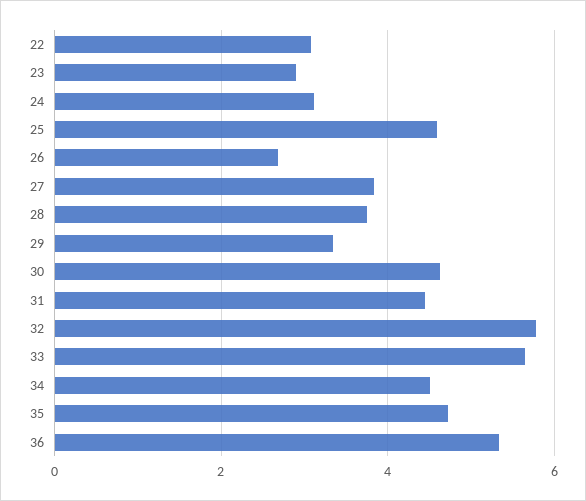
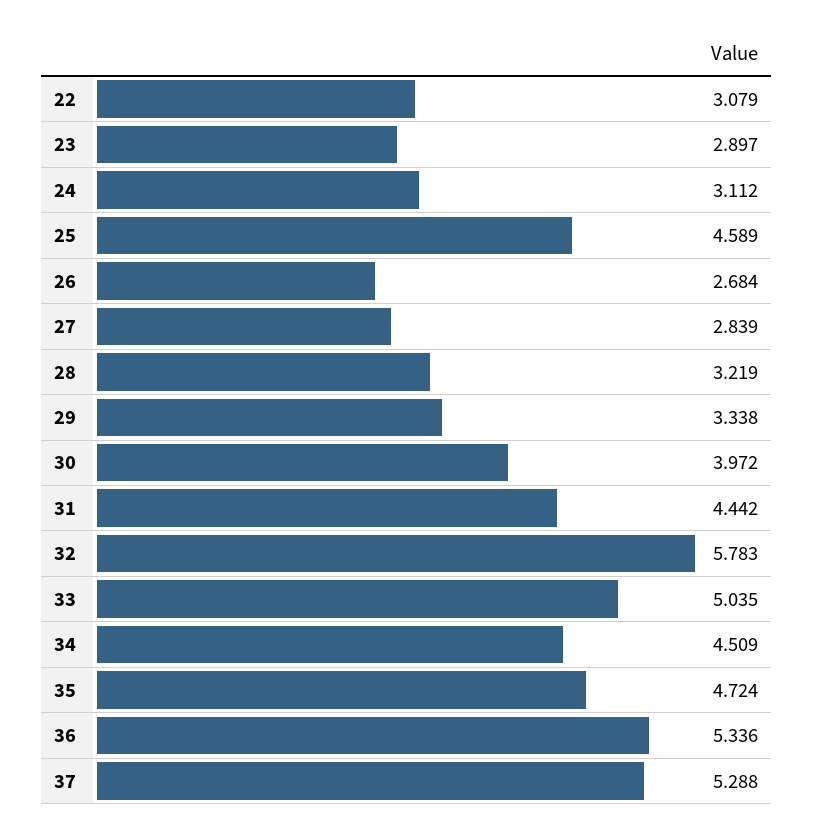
  {
    "22": 3.079,
    "23": 2.897,
    "24": 3.112,
    "25": 4.589,
    "26": 2.684,
-   "27": 3.8,
+   "27": 2.839,
-   "28": 3.8,
+   "28": 3.219,
    "29": 3.338,
-   "30": 4.6,
+   "30": 3.972,
    "31": 4.442,
    "32": 5.783,
-   "33": 5.6,
+   "33": 5.035,
    "34": 4.509,
    "35": 4.724,
-   "36": 5.336
+   "36": 5.336,
+   "37": 5.288
  }

